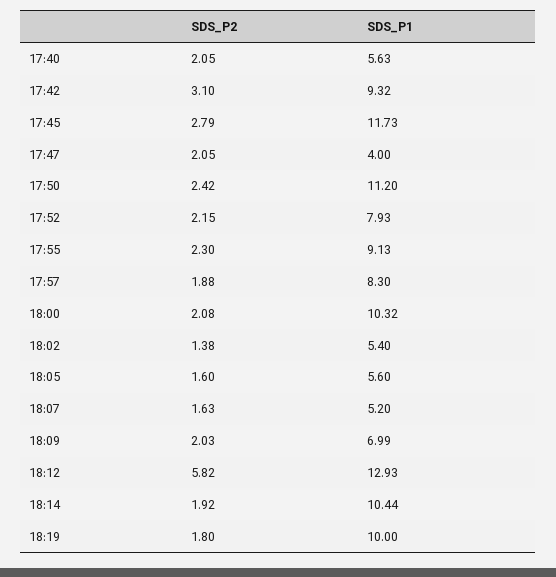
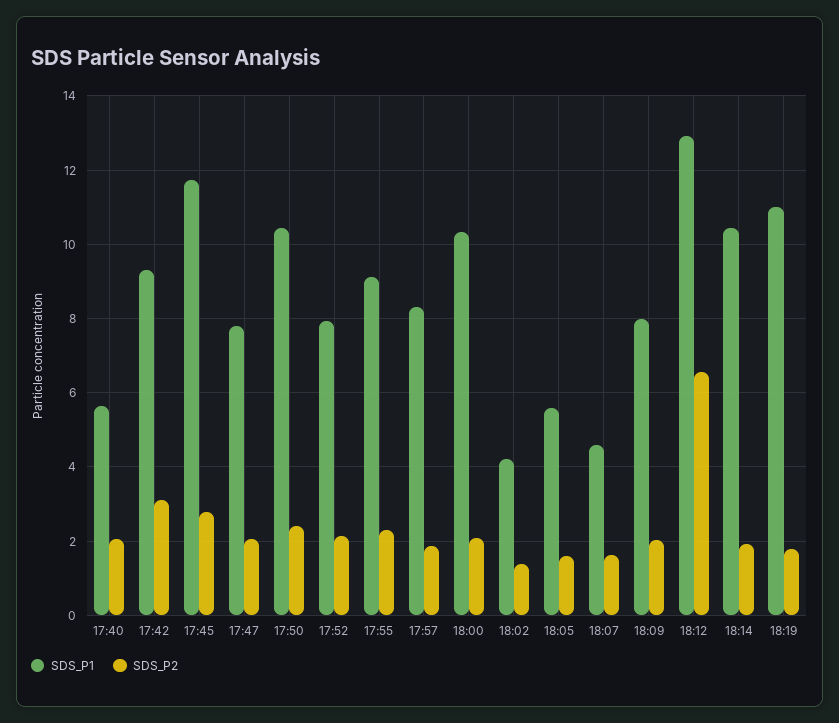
  {
    "SDS_P2": {
      "17:40": 2.05,
      "17:42": 3.1,
      "17:45": 2.79,
      "17:47": 2.05,
      "17:50": 2.42,
      "17:52": 2.15,
      "17:55": 2.3,
      "17:57": 1.88,
      "18:00": 2.08,
      "18:02": 1.38,
      "18:05": 1.6,
      "18:07": 1.63,
      "18:09": 2.03,
-     "18:12": 5.82,
+     "18:12": 6.6,
      "18:14": 1.92,
      "18:19": 1.8
    },
    "SDS_P1": {
      "17:40": 5.63,
      "17:42": 9.32,
      "17:45": 11.73,
-     "17:47": 4,
+     "17:47": 7.8,
-     "17:50": 11.2,
+     "17:50": 10.4,
      "17:52": 7.93,
      "17:55": 9.13,
      "17:57": 8.3,
      "18:00": 10.32,
-     "18:02": 5.4,
+     "18:02": 4.2,
      "18:05": 5.6,
-     "18:07": 5.2,
+     "18:07": 4.6,
-     "18:09": 6.99,
+     "18:09": 8,
      "18:12": 12.93,
      "18:14": 10.44,
-     "18:19": 10
+     "18:19": 11
    }
  }

